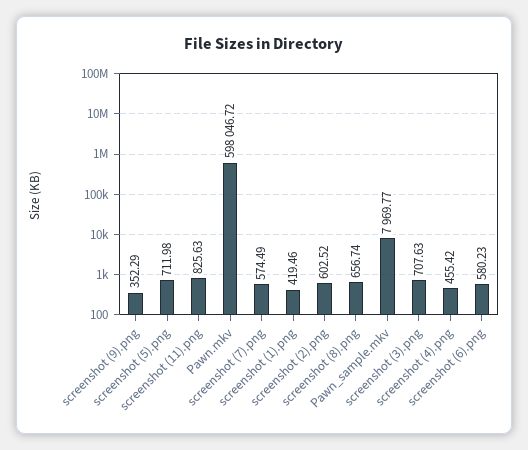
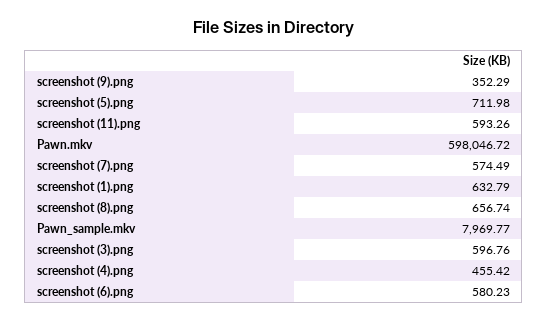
  {
    "screenshot (9).png": 352.29,
    "screenshot (5).png": 711.98,
-   "screenshot (11).png": 825.63,
+   "screenshot (11).png": 593.26,
    "Pawn.mkv": 598046.72,
    "screenshot (7).png": 574.49,
-   "screenshot (1).png": 419.46,
+   "screenshot (1).png": 632.79,
-   "screenshot (2).png": 602.52,
    "screenshot (8).png": 656.74,
    "Pawn_sample.mkv": 7969.77,
-   "screenshot (3).png": 707.63,
+   "screenshot (3).png": 596.76,
    "screenshot (4).png": 455.42,
    "screenshot (6).png": 580.23
  }

